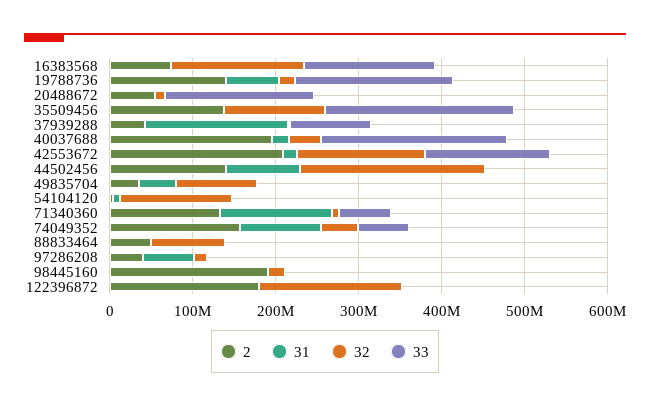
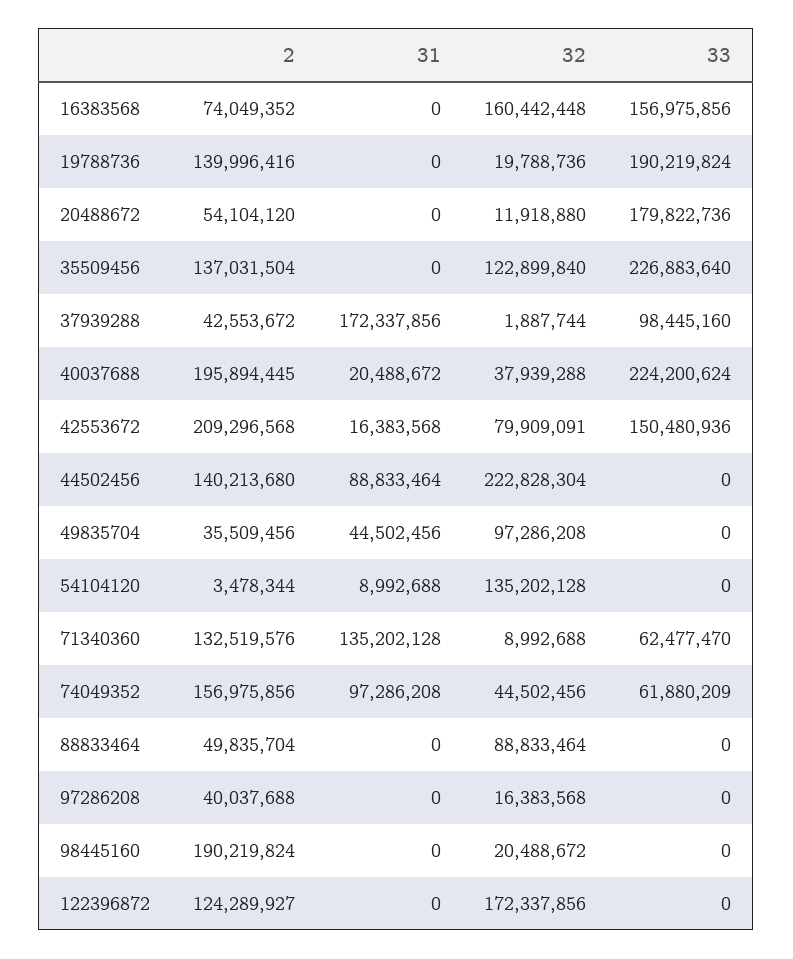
  {
    "2": {
      "16383568": 74049352,
      "19788736": 139996416,
      "20488672": 54104120,
      "35509456": 137031504,
      "37939288": 42553672,
      "40037688": 195894445,
      "42553672": 209296568,
      "44502456": 140213680,
      "49835704": 35509456,
      "54104120": 3478344,
      "71340360": 132519576,
      "74049352": 156975856,
      "88833464": 49835704,
      "97286208": 40037688,
      "98445160": 190219824,
-     "122396872": 180000000
+     "122396872": 124289927
    },
    "31": {
      "16383568": 0,
-     "19788736": 60000000,
+     "19788736": 0,
      "20488672": 0,
      "35509456": 0,
      "37939288": 172337856,
      "40037688": 20488672,
      "42553672": 16383568,
      "44502456": 88833464,
      "49835704": 44502456,
      "54104120": 8992688,
      "71340360": 135202128,
      "74049352": 97286208,
      "88833464": 0,
-     "97286208": 60000000,
+     "97286208": 0,
      "98445160": 0,
      "122396872": 0
    },
    "32": {
      "16383568": 160442448,
      "19788736": 19788736,
      "20488672": 11918880,
      "35509456": 122899840,
      "37939288": 1887744,
      "40037688": 37939288,
-     "42553672": 160000000,
+     "42553672": 79909091,
      "44502456": 222828304,
      "49835704": 97286208,
      "54104120": 135202128,
      "71340360": 8992688,
      "74049352": 44502456,
      "88833464": 88833464,
      "97286208": 16383568,
      "98445160": 20488672,
      "122396872": 172337856
    },
    "33": {
      "16383568": 156975856,
      "19788736": 190219824,
      "20488672": 179822736,
      "35509456": 226883640,
      "37939288": 98445160,
      "40037688": 224200624,
      "42553672": 150480936,
      "44502456": 0,
      "49835704": 0,
      "54104120": 0,
      "71340360": 62477470,
      "74049352": 61880209,
      "88833464": 0,
      "97286208": 0,
      "98445160": 0,
      "122396872": 0
    }
  }

